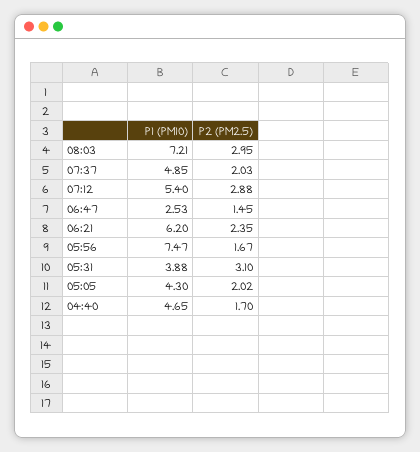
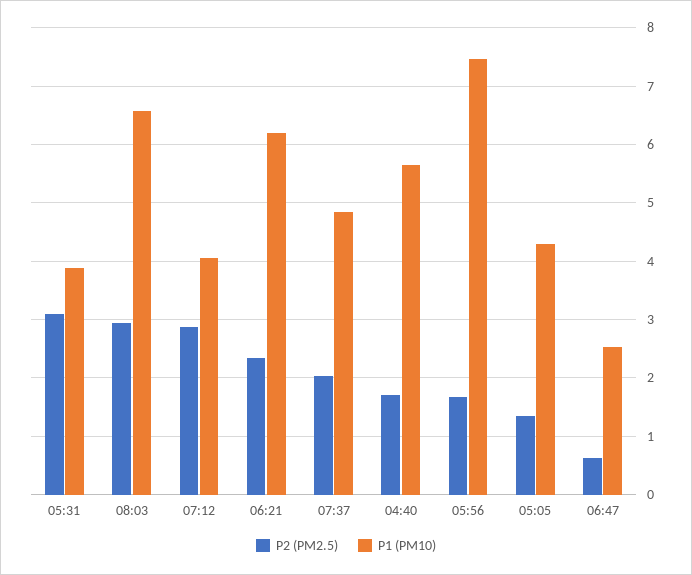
  {
    "P1 (PM10)": {
-     "08:03": 7.21,
+     "08:03": 6.6,
      "07:37": 4.85,
-     "07:12": 5.4,
+     "07:12": 4,
      "06:47": 2.53,
      "06:21": 6.2,
      "05:56": 7.47,
      "05:31": 3.88,
      "05:05": 4.3,
-     "04:40": 4.65
+     "04:40": 5.6
    },
    "P2 (PM2.5)": {
      "08:03": 2.95,
      "07:37": 2.03,
      "07:12": 2.88,
-     "06:47": 1.45,
+     "06:47": 0.6,
      "06:21": 2.35,
      "05:56": 1.67,
      "05:31": 3.1,
-     "05:05": 2.02,
+     "05:05": 1.4,
      "04:40": 1.7
    }
  }

